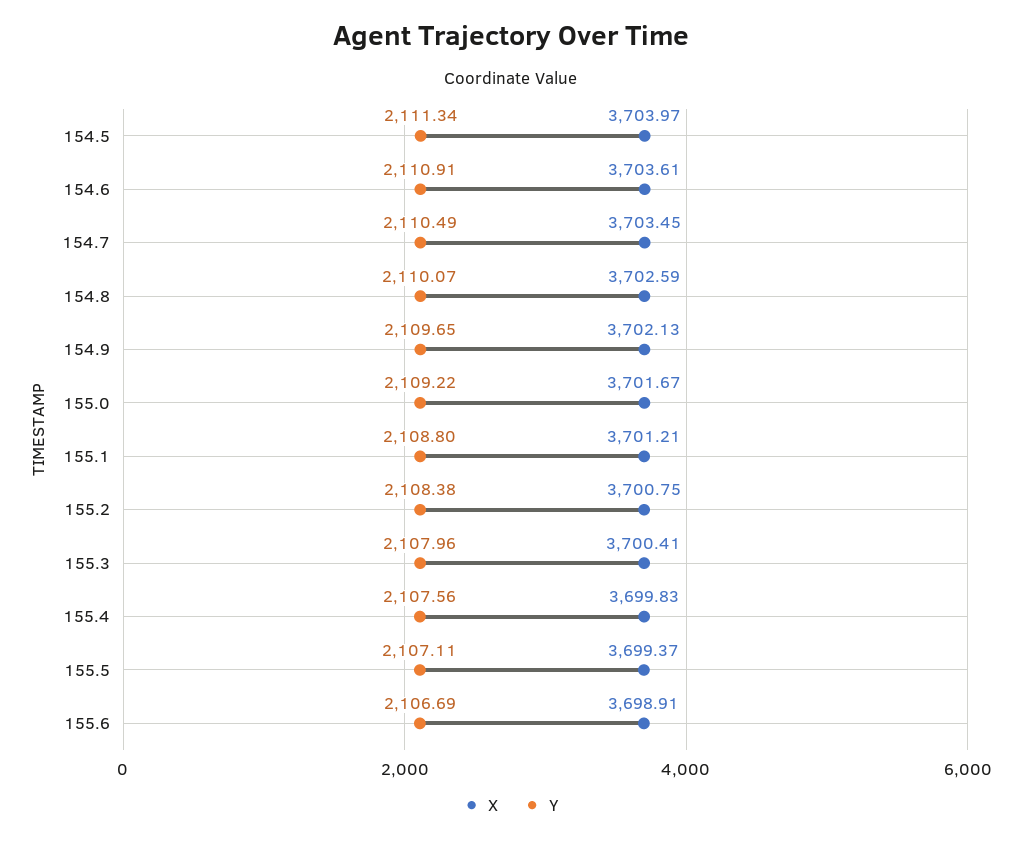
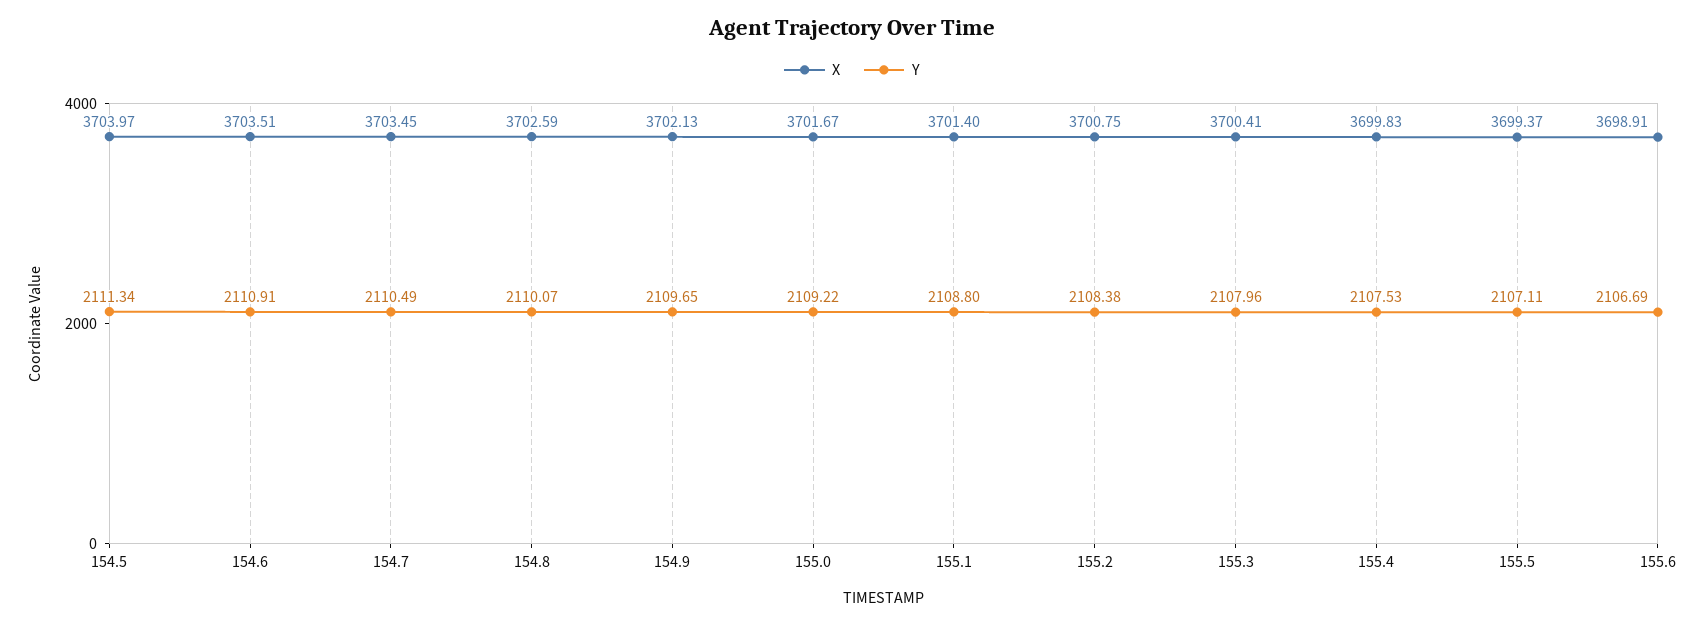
  {
    "X": {
      "154.5": 3703.97,
-     "154.6": 3703.61,
+     "154.6": 3703.51,
      "154.7": 3703.45,
      "154.8": 3702.59,
      "154.9": 3702.13,
      "155.0": 3701.67,
-     "155.1": 3701.21,
+     "155.1": 3701.4,
      "155.2": 3700.75,
      "155.3": 3700.41,
      "155.4": 3699.83,
      "155.5": 3699.37,
      "155.6": 3698.91
    },
    "Y": {
      "154.5": 2111.34,
      "154.6": 2110.91,
      "154.7": 2110.49,
      "154.8": 2110.07,
      "154.9": 2109.65,
      "155.0": 2109.22,
      "155.1": 2108.8,
      "155.2": 2108.38,
      "155.3": 2107.96,
-     "155.4": 2107.56,
+     "155.4": 2107.53,
      "155.5": 2107.11,
      "155.6": 2106.69
    }
  }

